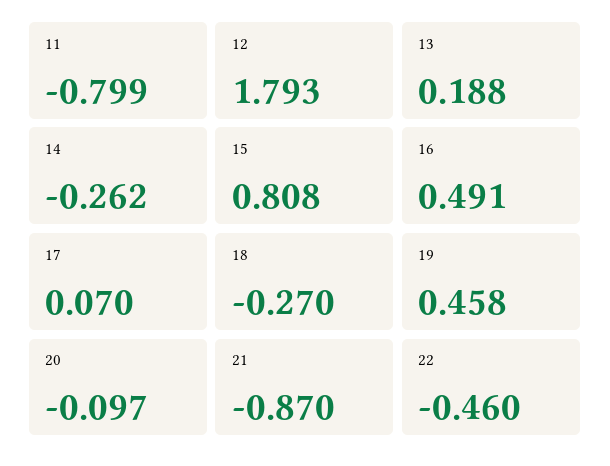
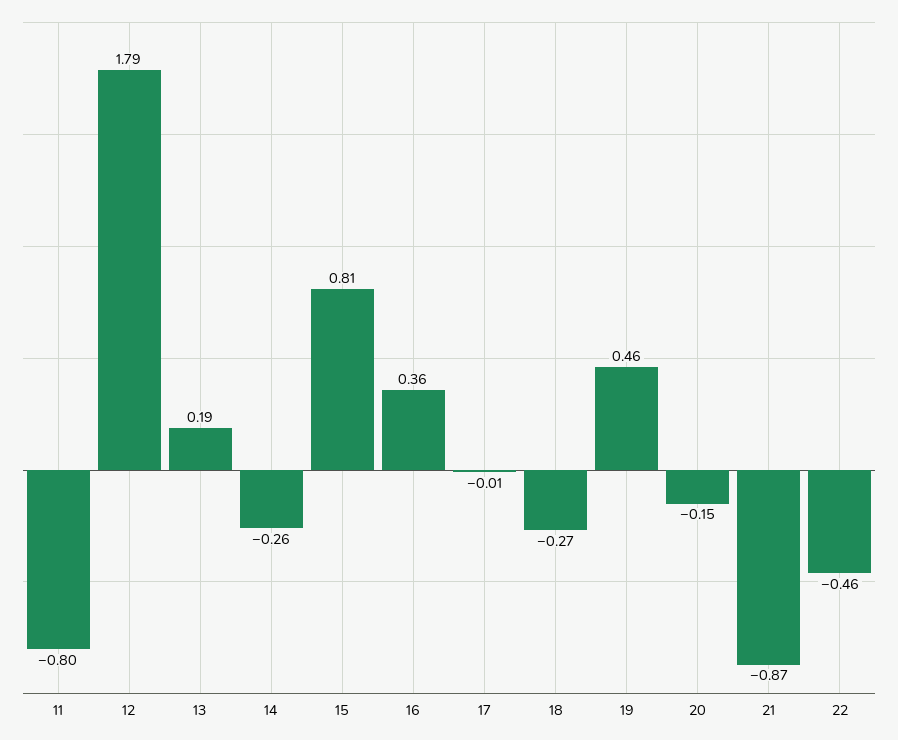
  {
    "11": -0.799,
    "12": 1.793,
    "13": 0.188,
    "14": -0.262,
    "15": 0.808,
-   "16": 0.491,
+   "16": 0.36,
-   "17": 0.07,
+   "17": -0.01,
    "18": -0.27,
    "19": 0.458,
-   "20": -0.097,
+   "20": -0.15,
    "21": -0.87,
    "22": -0.46
  }

